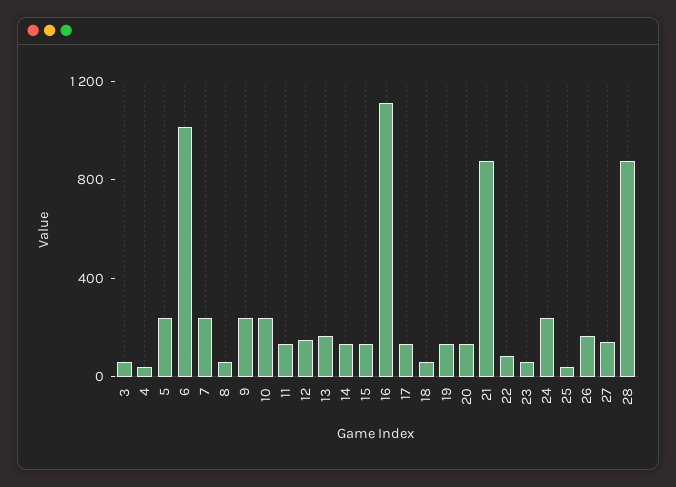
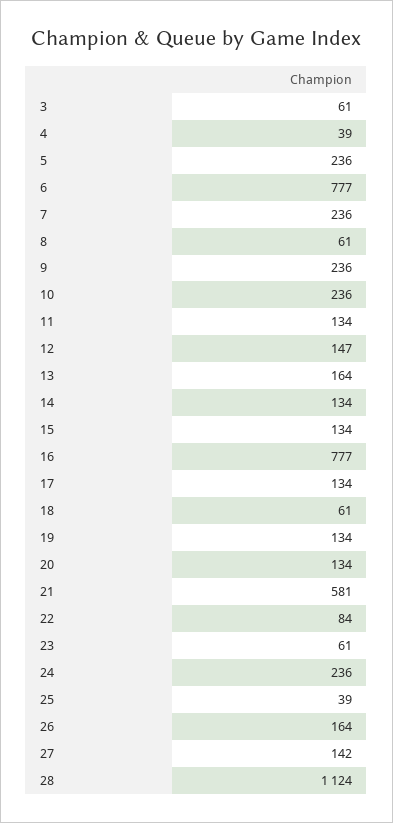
  {
    "3": 61,
    "4": 39,
    "5": 236,
-   "6": 1000,
+   "6": 777,
    "7": 236,
    "8": 61,
    "9": 236,
    "10": 236,
    "11": 134,
    "12": 147,
    "13": 164,
    "14": 134,
    "15": 134,
-   "16": 1100,
+   "16": 777,
    "17": 134,
    "18": 61,
    "19": 134,
    "20": 134,
-   "21": 900,
+   "21": 581,
    "22": 84,
    "23": 61,
    "24": 236,
    "25": 39,
    "26": 164,
    "27": 142,
-   "28": 900
+   "28": 1124
  }

